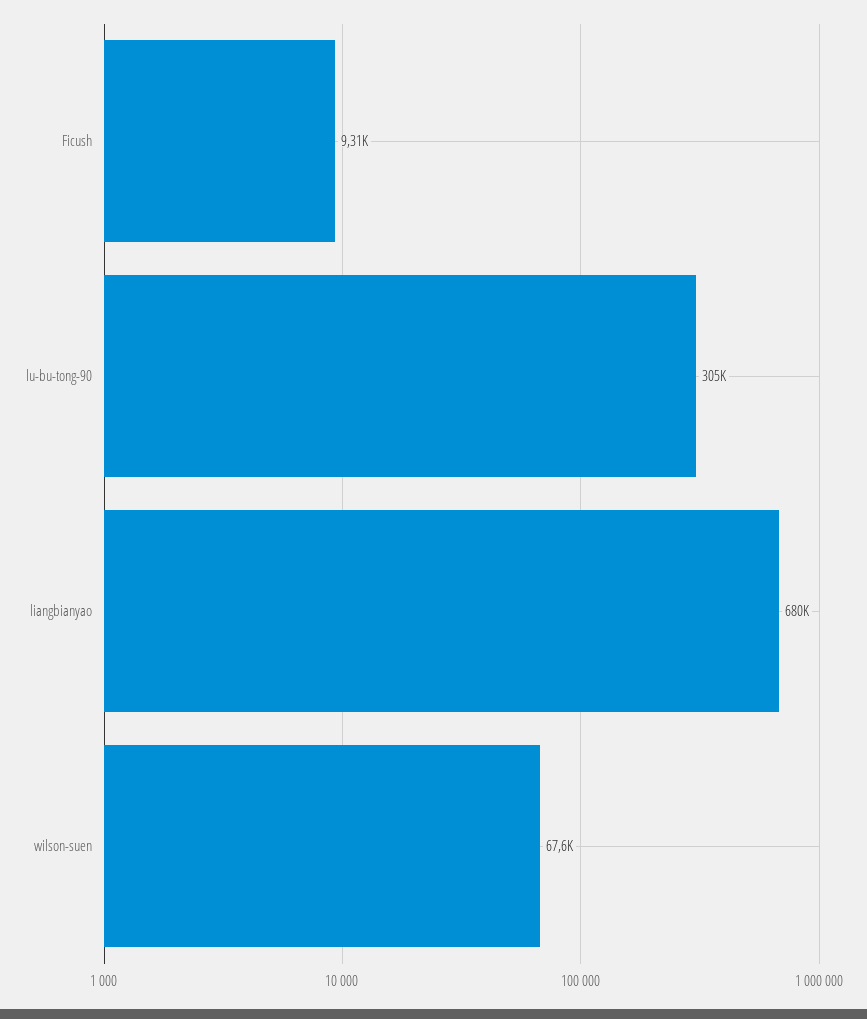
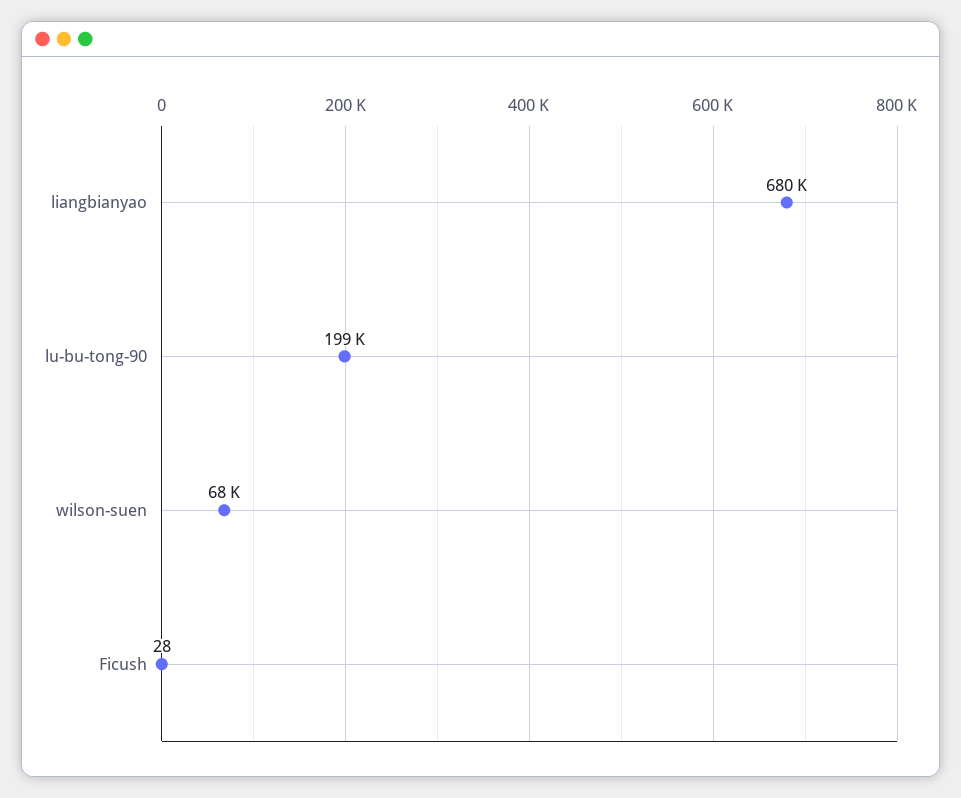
  {
-   "Ficush": 9310,
+   "Ficush": 28,
-   "lu-bu-tong-90": 305000,
+   "lu-bu-tong-90": 199000,
    "liangbianyao": 680000,
    "wilson-suen": 67600
  }

